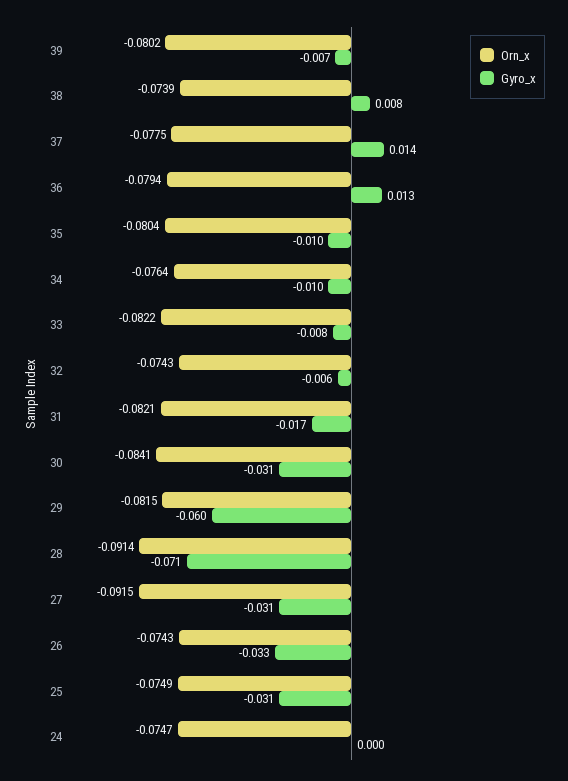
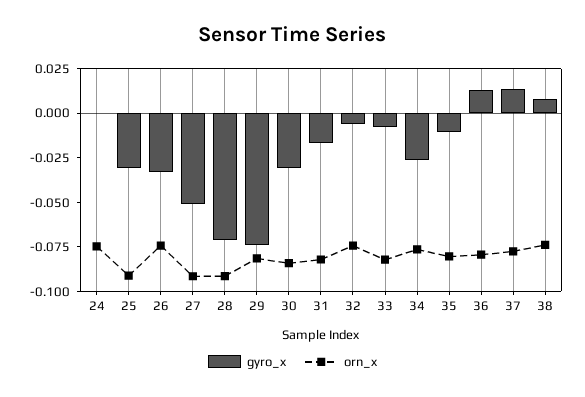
  {
    "Orn_x": {
-     "39": -0.0802,
      "38": -0.0739,
      "37": -0.0775,
      "36": -0.0794,
      "35": -0.0804,
      "34": -0.0764,
      "33": -0.0822,
      "32": -0.0743,
      "31": -0.0821,
      "30": -0.0841,
      "29": -0.0815,
      "28": -0.0914,
      "27": -0.0915,
      "26": -0.0743,
-     "25": -0.0749,
+     "25": -0.09,
      "24": -0.0747
    },
    "Gyro_x": {
-     "39": -0.007,
      "38": 0.008,
      "37": 0.014,
      "36": 0.013,
      "35": -0.01,
-     "34": -0.01,
+     "34": -0.025,
      "33": -0.008,
      "32": -0.006,
      "31": -0.017,
      "30": -0.031,
-     "29": -0.06,
+     "29": -0.075,
      "28": -0.071,
-     "27": -0.031,
+     "27": -0.05,
      "26": -0.033,
      "25": -0.031,
      "24": 0
    }
  }

